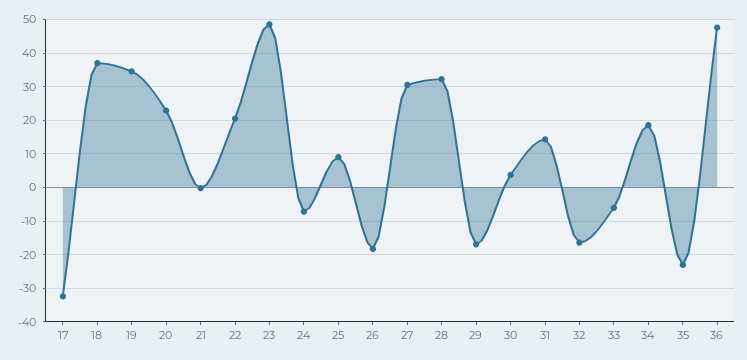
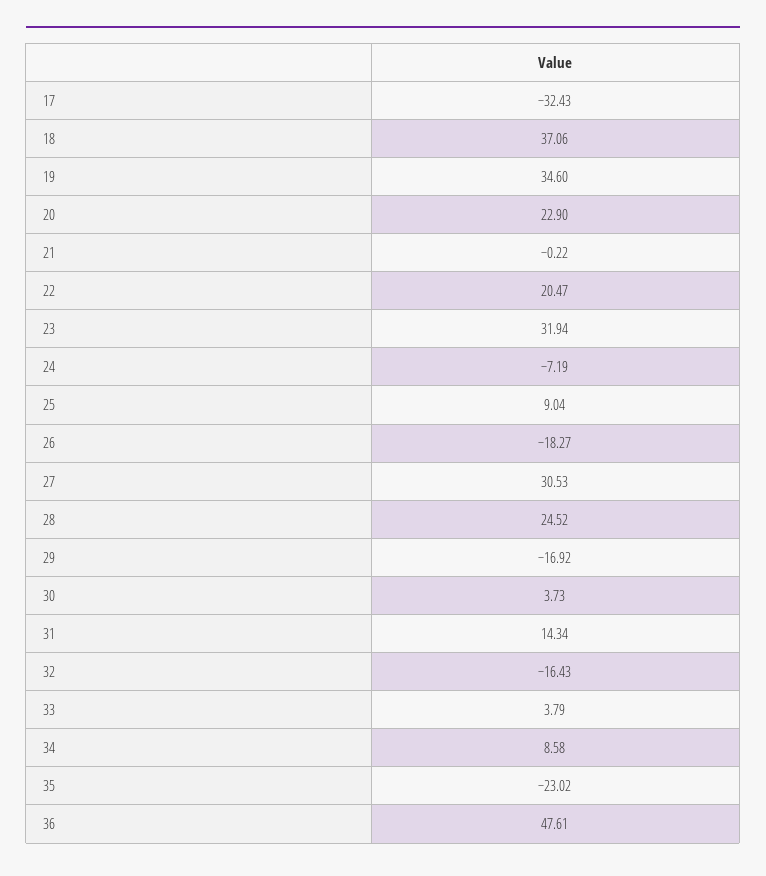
  {
    "17": -32.43,
    "18": 37.06,
    "19": 34.6,
    "20": 22.9,
    "21": -0.22,
    "22": 20.47,
-   "23": 48,
+   "23": 31.94,
    "24": -7.19,
    "25": 9.04,
    "26": -18.27,
    "27": 30.53,
-   "28": 32,
+   "28": 24.52,
    "29": -16.92,
    "30": 3.73,
    "31": 14.34,
    "32": -16.43,
-   "33": -6,
+   "33": 3.79,
-   "34": 18,
+   "34": 8.58,
    "35": -23.02,
    "36": 47.61
  }

